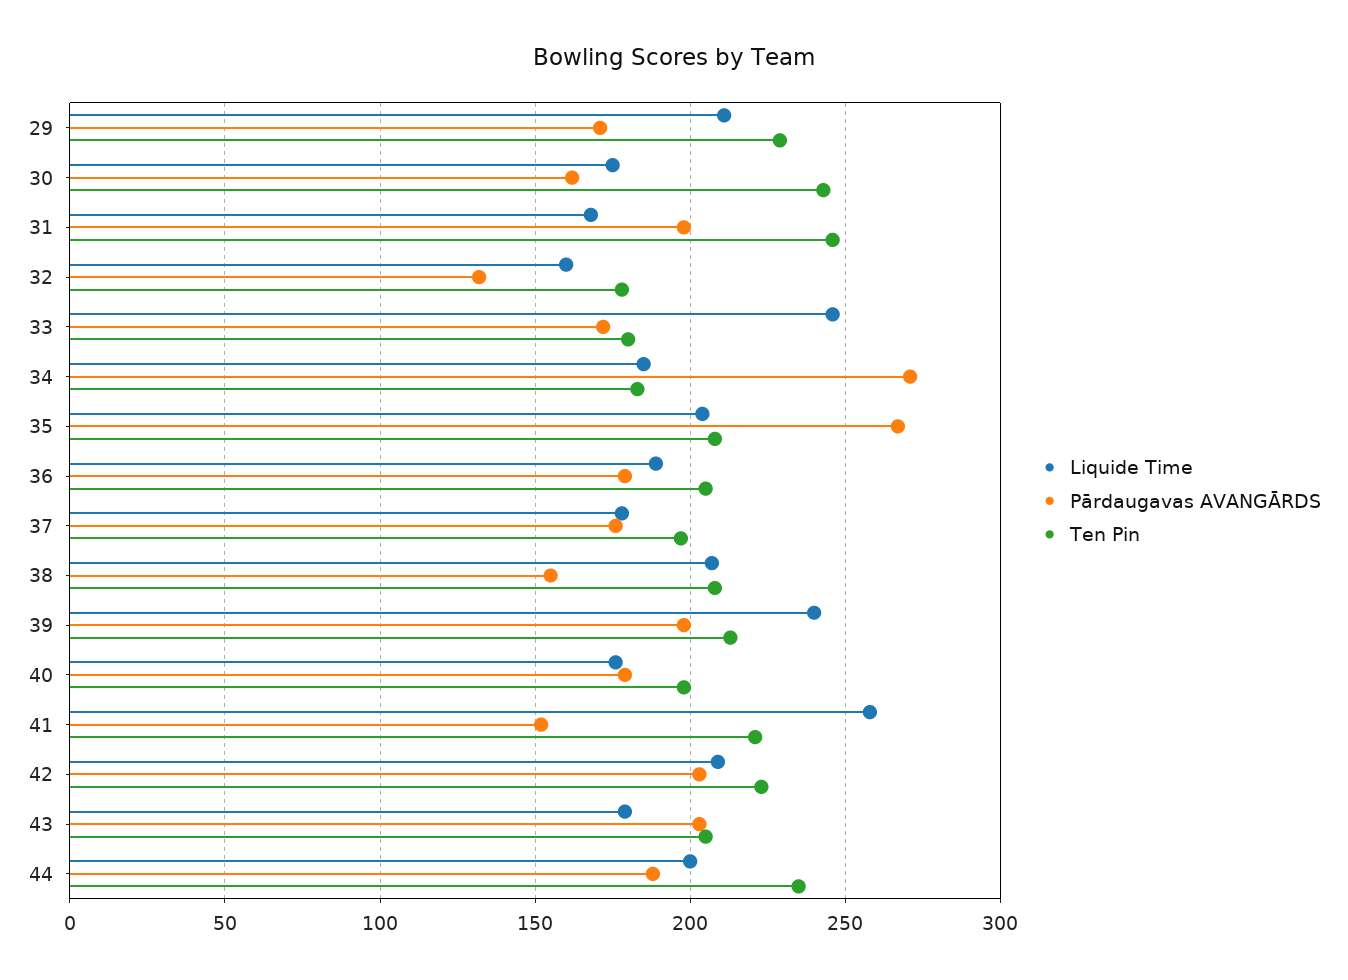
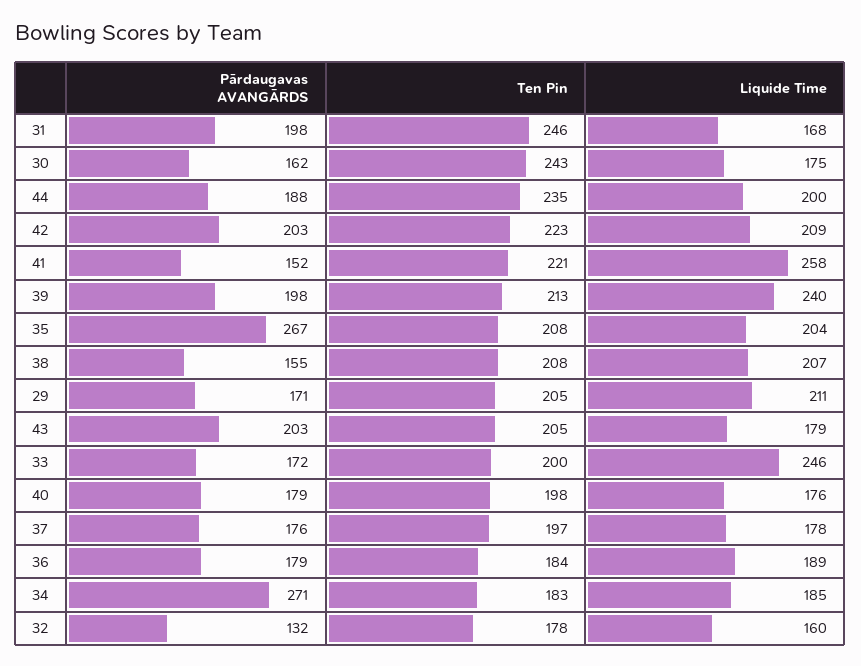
  {
    "Liquide Time": {
      "29": 211,
      "30": 175,
      "31": 168,
      "32": 160,
      "33": 246,
      "34": 185,
      "35": 204,
      "36": 189,
      "37": 178,
      "38": 207,
      "39": 240,
      "40": 176,
      "41": 258,
      "42": 209,
      "43": 179,
      "44": 200
    },
    "Pārdaugavas AVANGĀRDS": {
      "29": 171,
      "30": 162,
      "31": 198,
      "32": 132,
      "33": 172,
      "34": 271,
      "35": 267,
      "36": 179,
      "37": 176,
      "38": 155,
      "39": 198,
      "40": 179,
      "41": 152,
      "42": 203,
      "43": 203,
      "44": 188
    },
    "Ten Pin": {
-     "29": 230,
+     "29": 205,
      "30": 243,
      "31": 246,
      "32": 178,
-     "33": 180,
+     "33": 200,
      "34": 183,
      "35": 208,
-     "36": 205,
+     "36": 184,
      "37": 197,
      "38": 208,
      "39": 213,
      "40": 198,
      "41": 221,
      "42": 223,
      "43": 205,
      "44": 235
    }
  }

